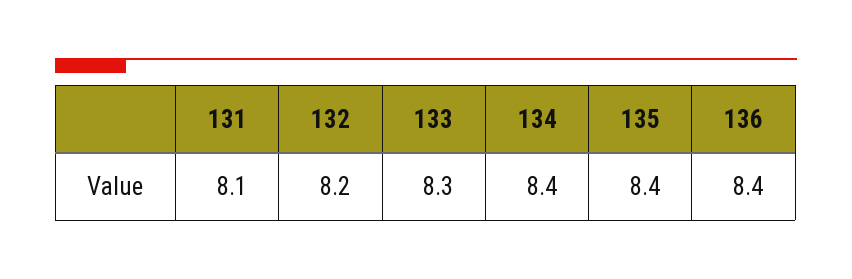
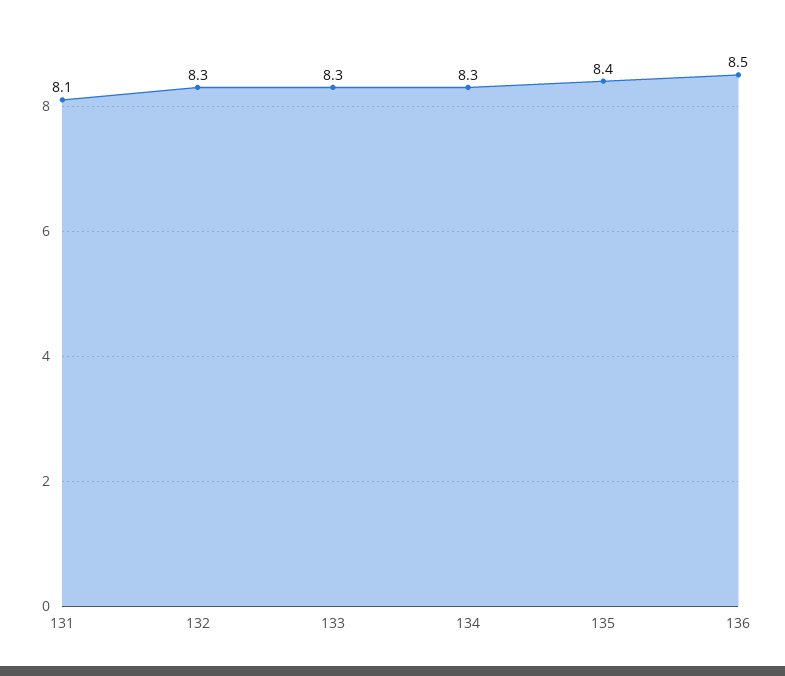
  {
    "131": 8.1,
-   "132": 8.2,
+   "132": 8.3,
    "133": 8.3,
-   "134": 8.4,
+   "134": 8.3,
    "135": 8.4,
-   "136": 8.4
+   "136": 8.5
  }

